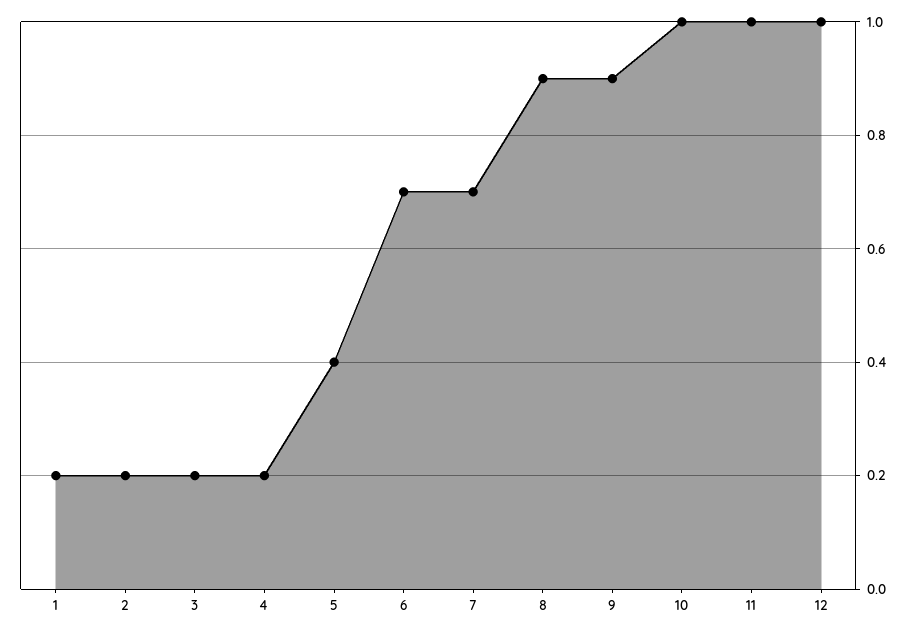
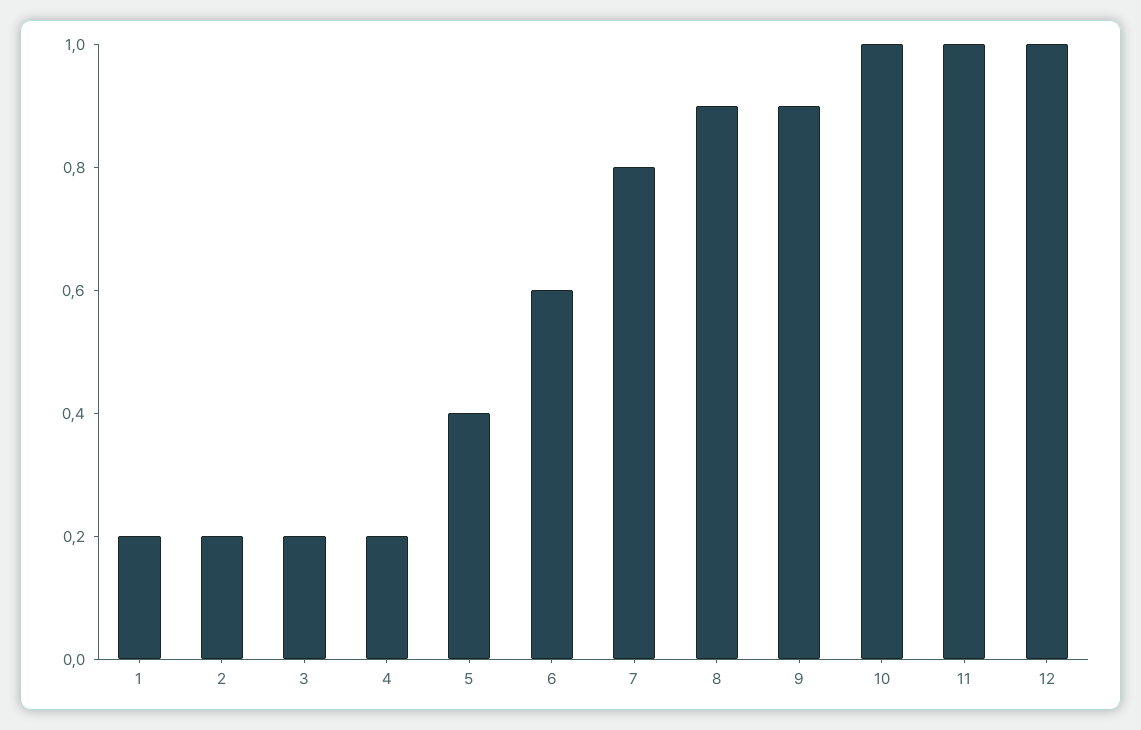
  {
    "1": 0.2,
    "2": 0.2,
    "3": 0.2,
    "4": 0.2,
    "5": 0.4,
-   "6": 0.7,
+   "6": 0.6,
-   "7": 0.7,
+   "7": 0.8,
    "8": 0.9,
    "9": 0.9,
    "10": 1,
    "11": 1,
    "12": 1
  }

